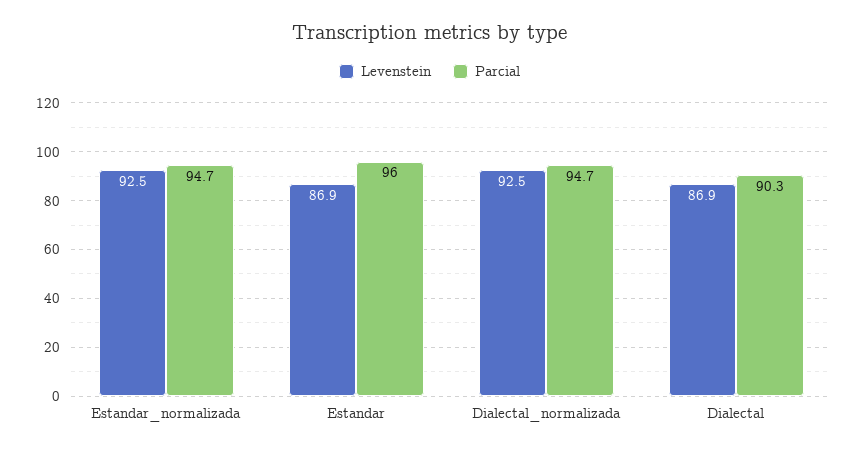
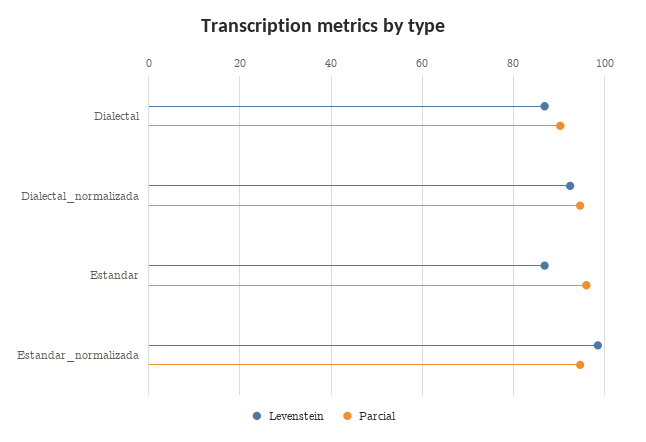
  {
    "Levenstein": {
-     "Estandar_normalizada": 92.5,
+     "Estandar_normalizada": 98,
      "Estandar": 86.9,
      "Dialectal_normalizada": 92.5,
      "Dialectal": 86.9
    },
    "Parcial": {
      "Estandar_normalizada": 94.7,
      "Estandar": 96,
      "Dialectal_normalizada": 94.7,
      "Dialectal": 90.3
    }
  }

